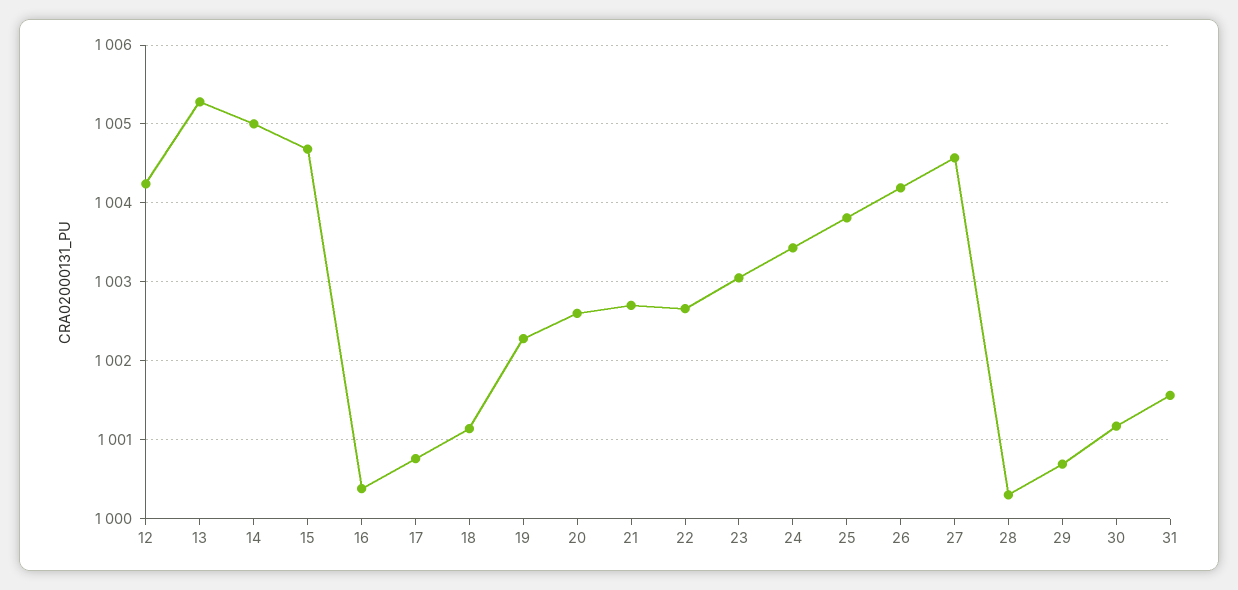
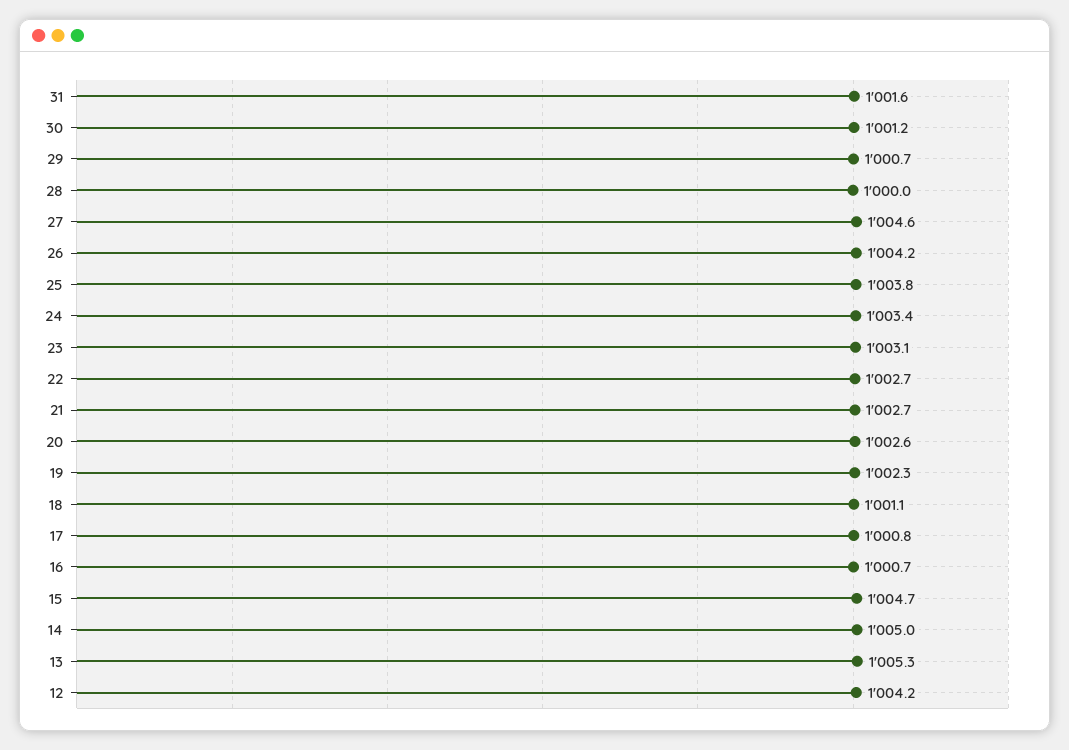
  {
    "12": 1004.2,
    "13": 1005.3,
    "14": 1005,
    "15": 1004.7,
-   "16": 1000.4,
+   "16": 1000.7,
    "17": 1000.8,
    "18": 1001.1,
    "19": 1002.3,
    "20": 1002.6,
    "21": 1002.7,
    "22": 1002.7,
    "23": 1003.1,
    "24": 1003.4,
    "25": 1003.8,
    "26": 1004.2,
    "27": 1004.6,
-   "28": 1000.3,
+   "28": 1000,
    "29": 1000.7,
    "30": 1001.2,
    "31": 1001.6
  }

